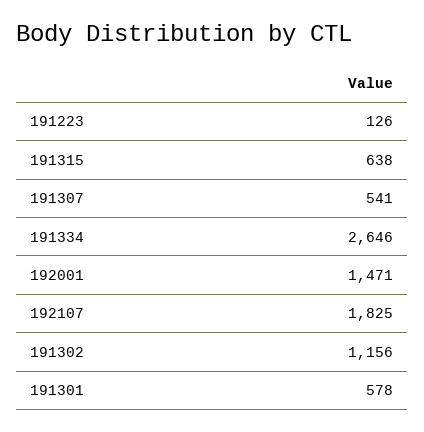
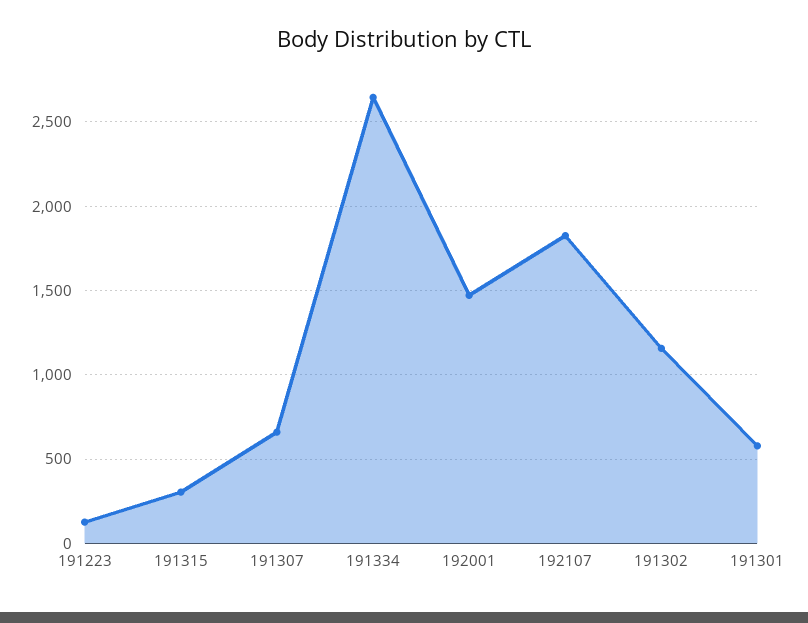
  {
    "191223": 126,
-   "191315": 638,
+   "191315": 300,
-   "191307": 541,
+   "191307": 650,
    "191334": 2646,
    "192001": 1471,
    "192107": 1825,
    "191302": 1156,
    "191301": 578
  }

